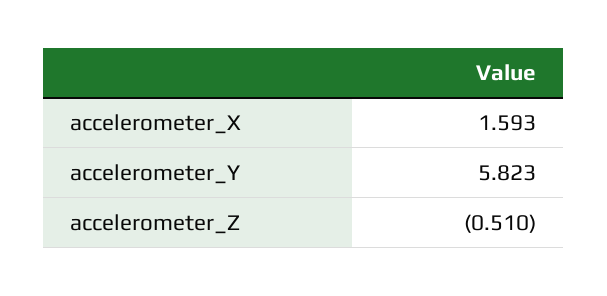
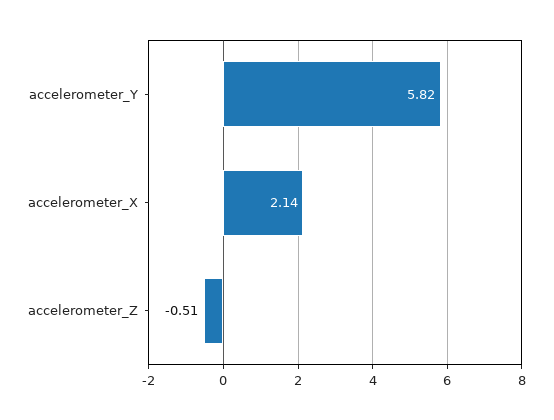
  {
-   "accelerometer_X": 1.593,
+   "accelerometer_X": 2.14,
    "accelerometer_Y": 5.823,
    "accelerometer_Z": -0.51
  }

